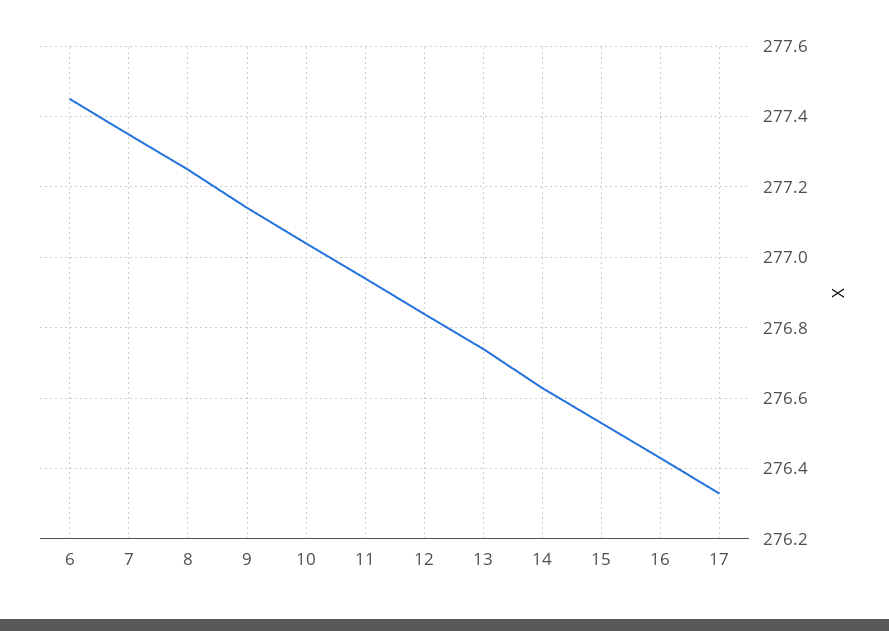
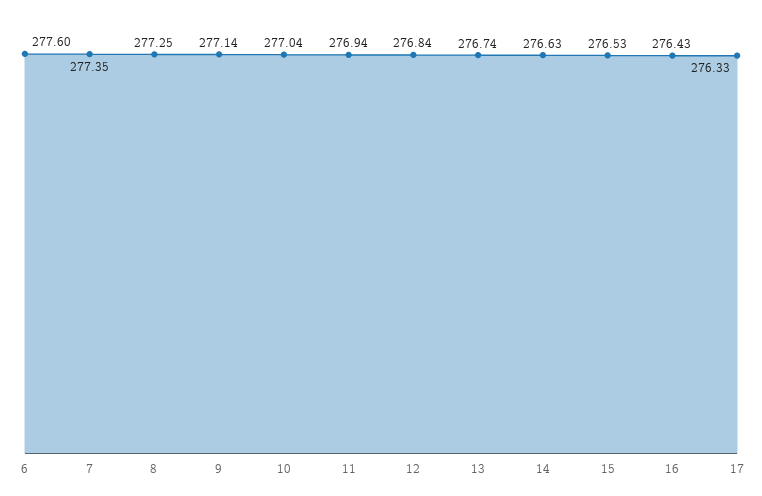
  {
-   "6": 277.45,
+   "6": 277.6,
    "7": 277.35,
    "8": 277.25,
    "9": 277.14,
    "10": 277.04,
    "11": 276.94,
    "12": 276.84,
    "13": 276.74,
    "14": 276.63,
    "15": 276.53,
    "16": 276.43,
    "17": 276.33
  }

